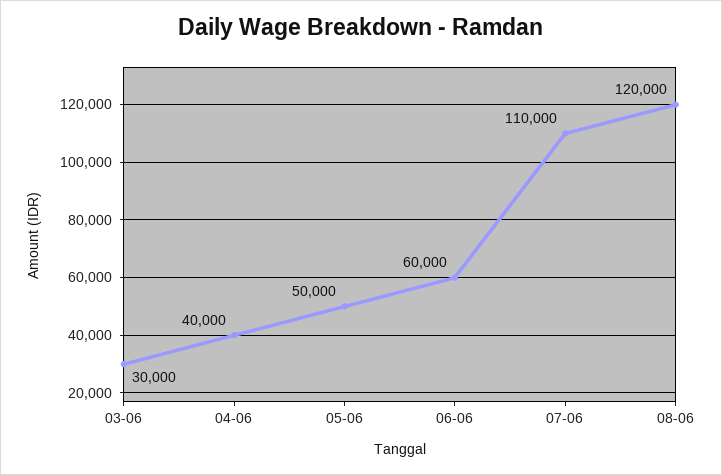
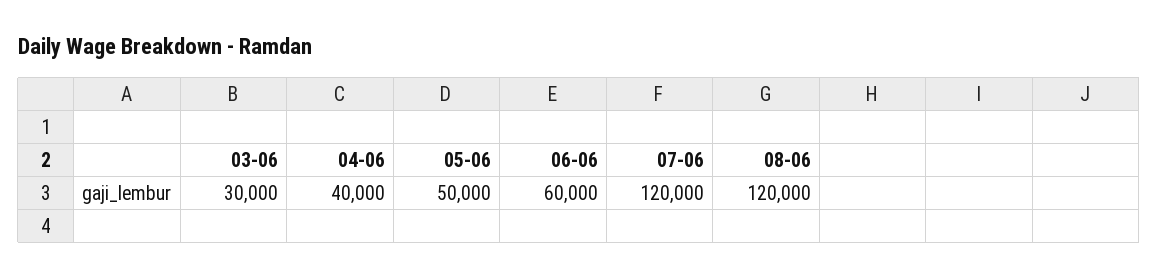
  {
    "03-06": 30000,
    "04-06": 40000,
    "05-06": 50000,
    "06-06": 60000,
-   "07-06": 110000,
+   "07-06": 120000,
    "08-06": 120000
  }

